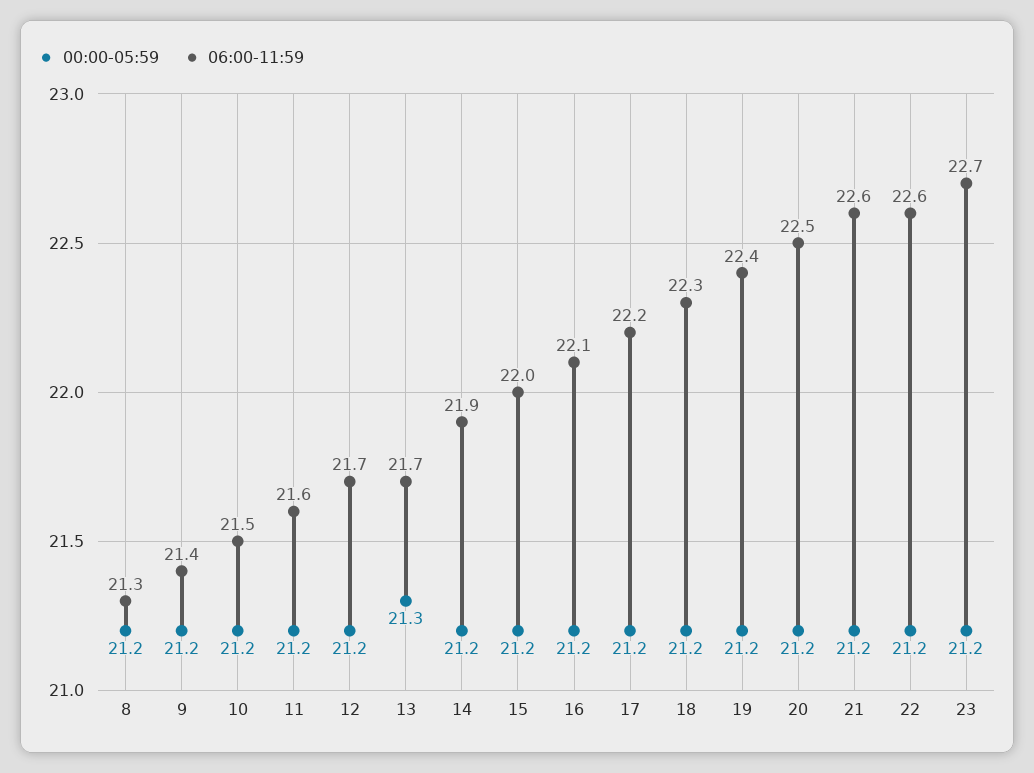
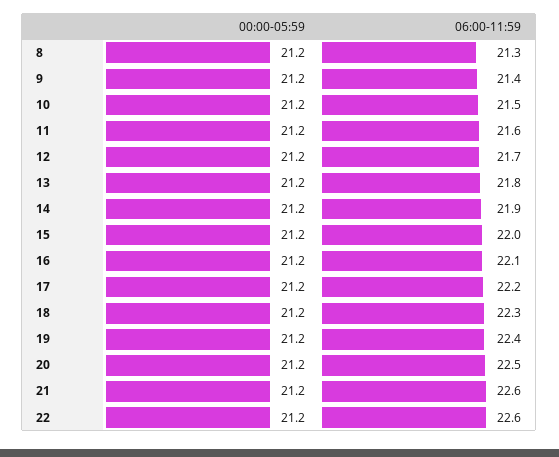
  {
    "00:00-05:59": {
      "8": 21.2,
      "9": 21.2,
      "10": 21.2,
      "11": 21.2,
      "12": 21.2,
-     "13": 21.3,
+     "13": 21.2,
      "14": 21.2,
      "15": 21.2,
      "16": 21.2,
      "17": 21.2,
      "18": 21.2,
      "19": 21.2,
      "20": 21.2,
      "21": 21.2,
-     "22": 21.2,
+     "22": 21.2
-     "23": 21.2
    },
    "06:00-11:59": {
      "8": 21.3,
      "9": 21.4,
      "10": 21.5,
      "11": 21.6,
      "12": 21.7,
-     "13": 21.7,
+     "13": 21.8,
      "14": 21.9,
      "15": 22,
      "16": 22.1,
      "17": 22.2,
      "18": 22.3,
      "19": 22.4,
      "20": 22.5,
      "21": 22.6,
-     "22": 22.6,
+     "22": 22.6
-     "23": 22.7
    }
  }

